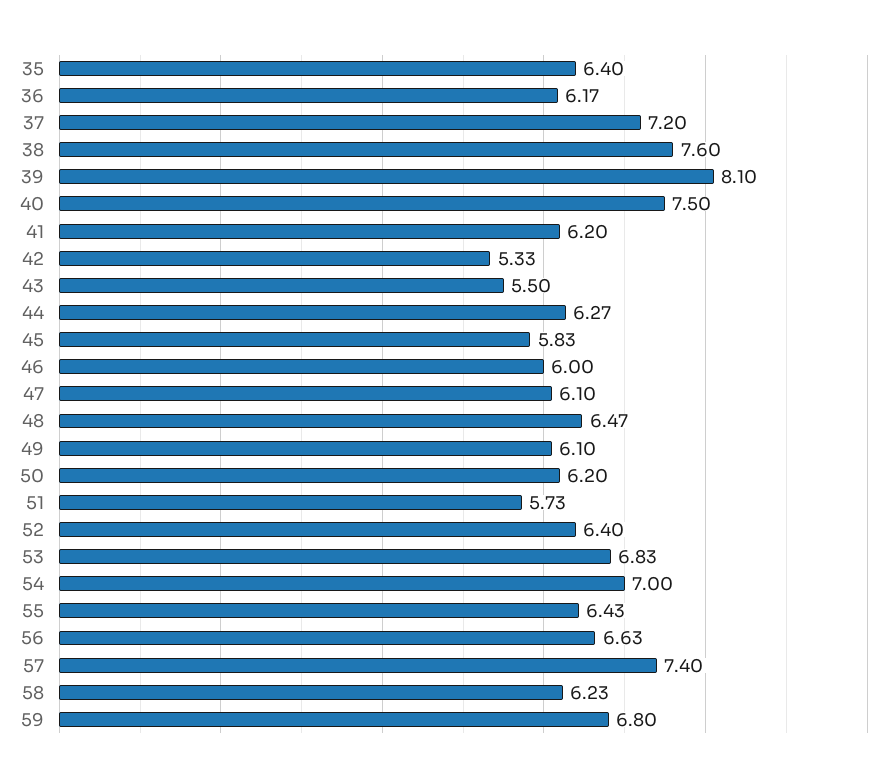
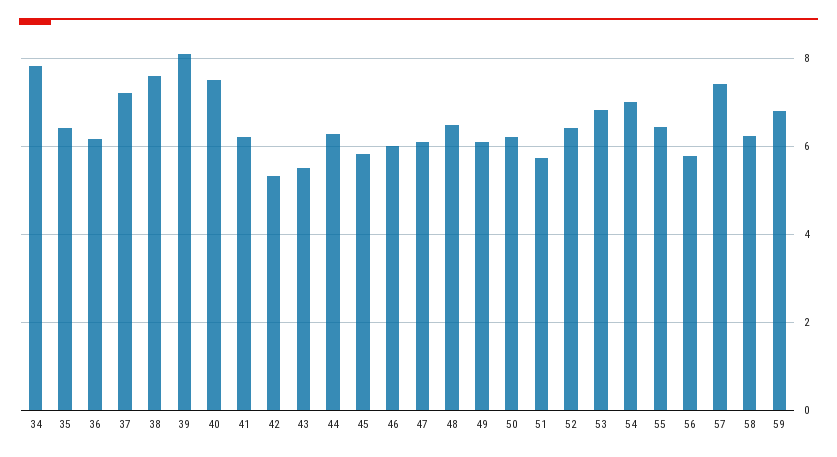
  {
    "35": 6.4,
    "36": 6.17,
    "37": 7.2,
    "38": 7.6,
    "39": 8.1,
    "40": 7.5,
    "41": 6.2,
    "42": 5.33,
    "43": 5.5,
    "44": 6.27,
    "45": 5.83,
    "46": 6,
    "47": 6.1,
    "48": 6.47,
    "49": 6.1,
    "50": 6.2,
    "51": 5.73,
    "52": 6.4,
    "53": 6.83,
    "54": 7,
    "55": 6.43,
-   "56": 6.63,
+   "56": 5.8,
    "57": 7.4,
    "58": 6.23,
-   "59": 6.8
+   "59": 6.8,
+   "34": 7.8
  }

